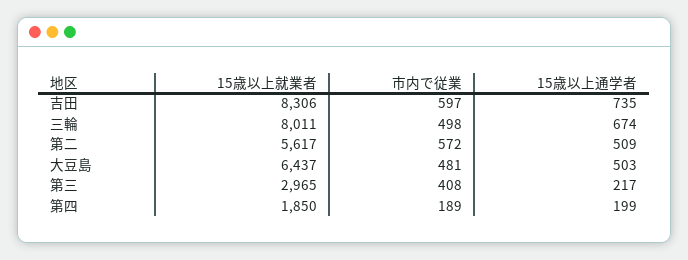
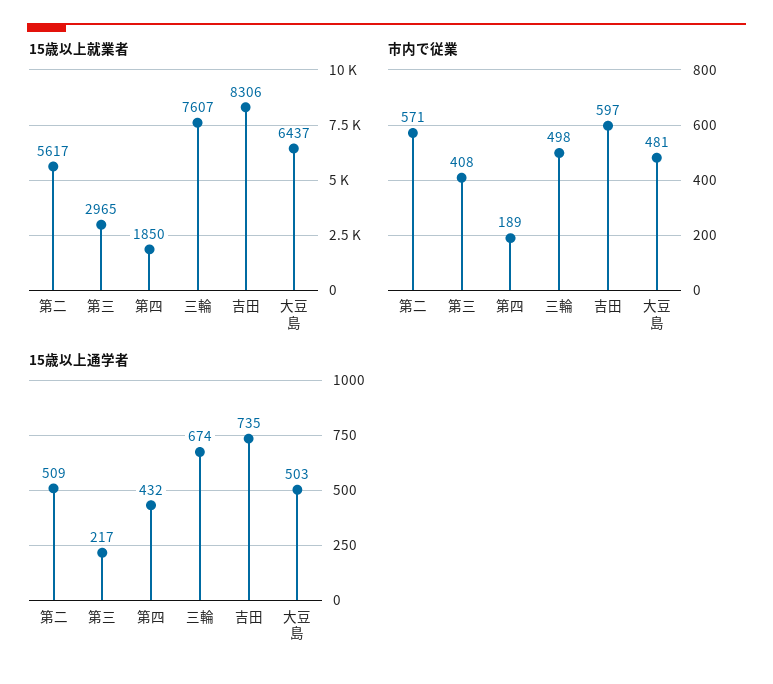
  {
    "15歳以上就業者": {
      "吉田": 8306,
-     "三輪": 8011,
+     "三輪": 7607,
      "第二": 5617,
      "大豆島": 6437,
      "第三": 2965,
      "第四": 1850
    },
    "市内で従業": {
      "吉田": 597,
      "三輪": 498,
-     "第二": 572,
+     "第二": 571,
      "大豆島": 481,
      "第三": 408,
      "第四": 189
    },
    "15歳以上通学者": {
      "吉田": 735,
      "三輪": 674,
      "第二": 509,
      "大豆島": 503,
      "第三": 217,
-     "第四": 199
+     "第四": 432
    }
  }

